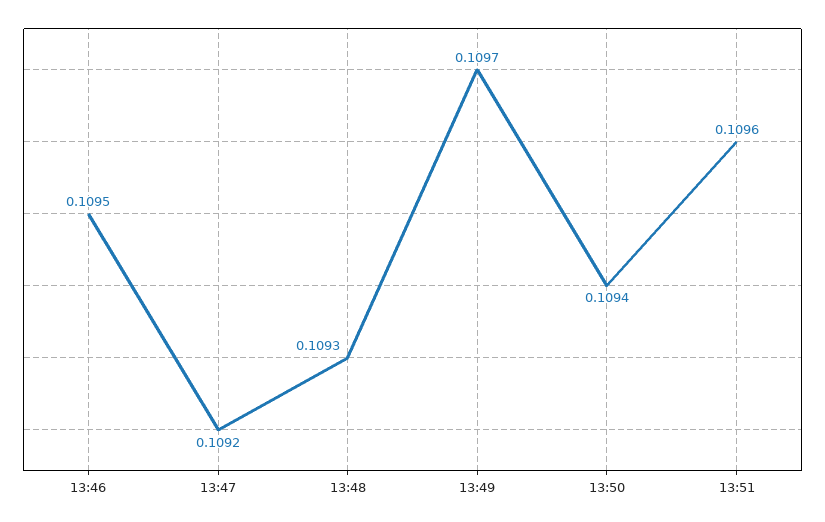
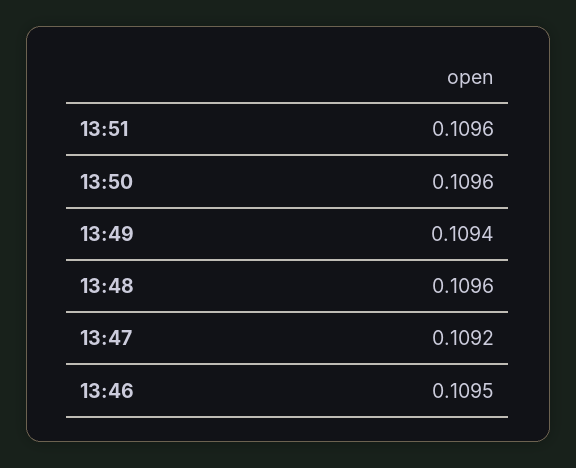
  {
    "13:46": 0.1095,
    "13:47": 0.1092,
-   "13:48": 0.1093,
+   "13:48": 0.1096,
-   "13:49": 0.1097,
+   "13:49": 0.1094,
-   "13:50": 0.1094,
+   "13:50": 0.1096,
    "13:51": 0.1096
  }

